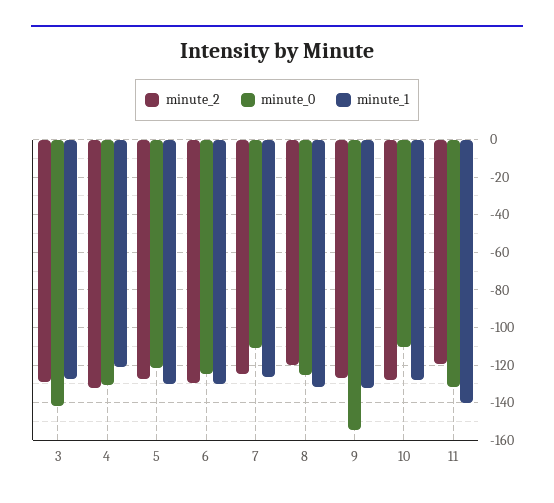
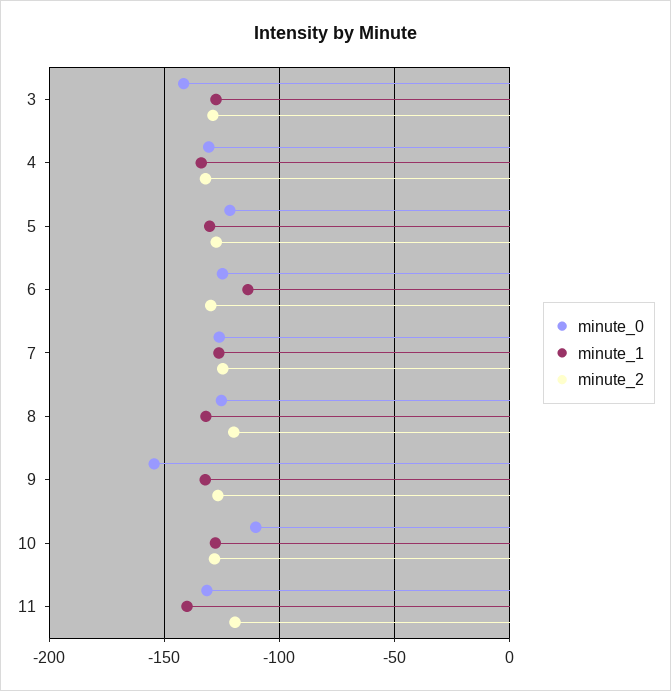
  {
    "minute_2": {
      "3": -130,
      "4": -130,
      "5": -125,
      "6": -130,
      "7": -125,
      "8": -120,
      "9": -125,
      "10": -130,
      "11": -120
    },
    "minute_0": {
      "3": -140,
      "4": -130,
      "5": -120,
      "6": -125,
-     "7": -110,
+     "7": -125,
      "8": -125,
      "9": -155,
      "10": -110,
      "11": -130
    },
    "minute_1": {
      "3": -130,
-     "4": -120,
+     "4": -135,
      "5": -130,
-     "6": -130,
+     "6": -115,
      "7": -125,
      "8": -130,
      "9": -130,
      "10": -130,
      "11": -140
    }
  }

